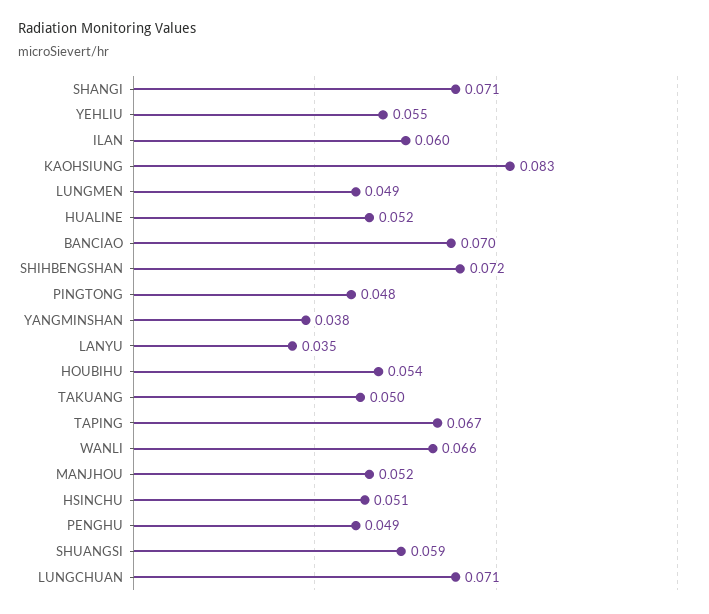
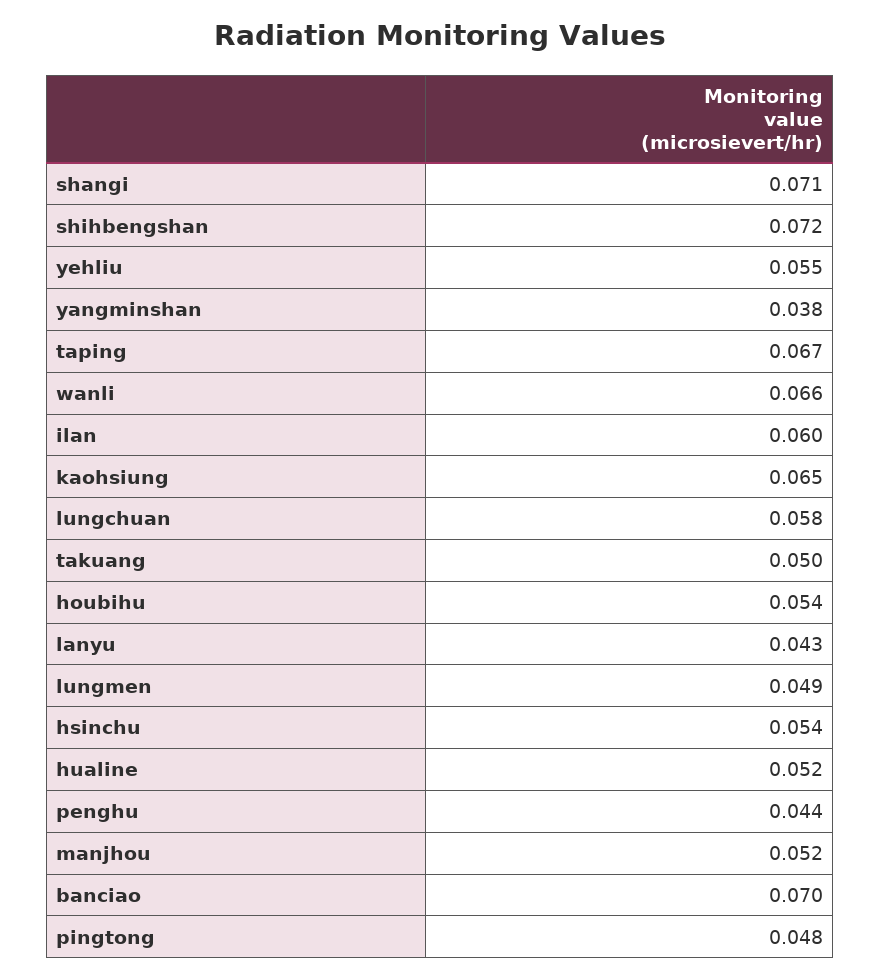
  {
    "SHANGI": 0.071,
    "YEHLIU": 0.055,
    "ILAN": 0.06,
-   "KAOHSIUNG": 0.083,
+   "KAOHSIUNG": 0.065,
    "LUNGMEN": 0.049,
    "HUALINE": 0.052,
    "BANCIAO": 0.07,
    "SHIHBENGSHAN": 0.072,
    "PINGTONG": 0.048,
    "YANGMINSHAN": 0.038,
-   "LANYU": 0.035,
+   "LANYU": 0.043,
    "HOUBIHU": 0.054,
    "TAKUANG": 0.05,
    "TAPING": 0.067,
    "WANLI": 0.066,
    "MANJHOU": 0.052,
-   "HSINCHU": 0.051,
+   "HSINCHU": 0.054,
-   "PENGHU": 0.049,
+   "PENGHU": 0.044,
-   "SHUANGSI": 0.059,
-   "LUNGCHUAN": 0.071
+   "LUNGCHUAN": 0.058
  }

